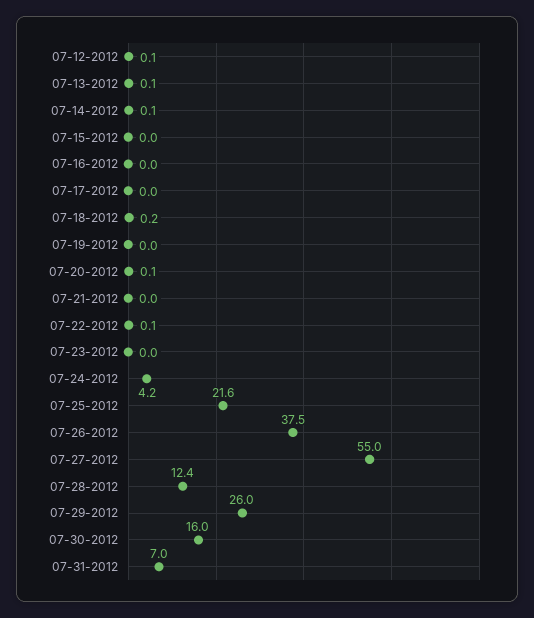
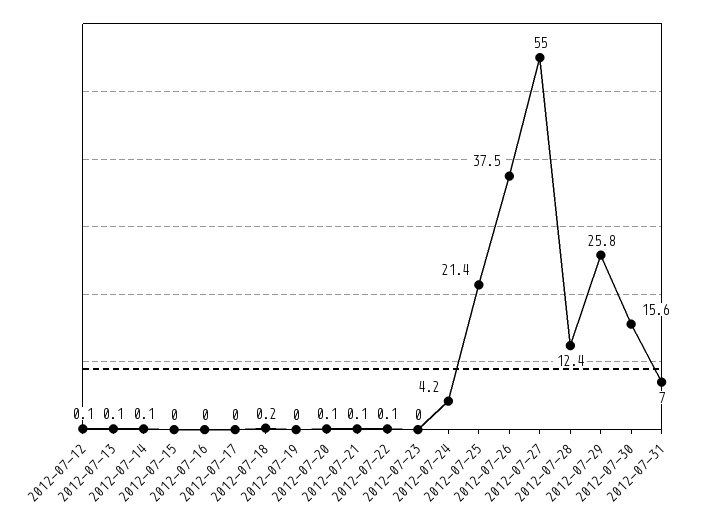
  {
    "07-12-2012": 0.1,
    "07-13-2012": 0.1,
    "07-14-2012": 0.1,
    "07-15-2012": 0,
    "07-16-2012": 0,
    "07-17-2012": 0,
    "07-18-2012": 0.2,
    "07-19-2012": 0,
    "07-20-2012": 0.1,
-   "07-21-2012": 0,
+   "07-21-2012": 0.1,
    "07-22-2012": 0.1,
    "07-23-2012": 0,
    "07-24-2012": 4.2,
-   "07-25-2012": 21.6,
+   "07-25-2012": 21.4,
    "07-26-2012": 37.5,
    "07-27-2012": 55,
    "07-28-2012": 12.4,
-   "07-29-2012": 26,
+   "07-29-2012": 25.8,
-   "07-30-2012": 16,
+   "07-30-2012": 15.6,
    "07-31-2012": 7
  }

